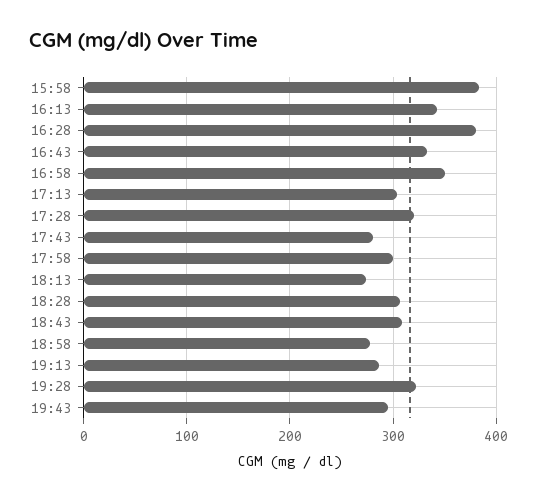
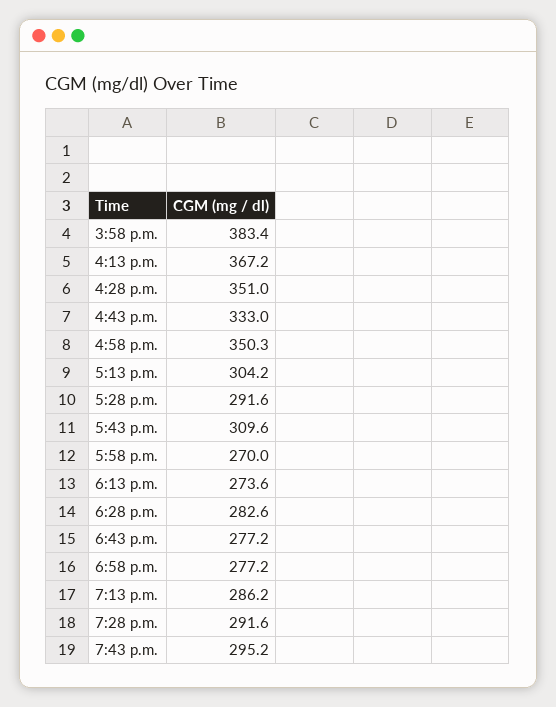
  {
    "15:58": 383.4,
-   "16:13": 340,
+   "16:13": 367.2,
-   "16:28": 380,
+   "16:28": 351,
    "16:43": 333,
    "16:58": 350.3,
    "17:13": 304.2,
-   "17:28": 320,
+   "17:28": 291.6,
-   "17:43": 280,
+   "17:43": 309.6,
-   "17:58": 300,
+   "17:58": 270,
    "18:13": 273.6,
-   "18:28": 310,
+   "18:28": 282.6,
-   "18:43": 310,
+   "18:43": 277.2,
    "18:58": 277.2,
    "19:13": 286.2,
-   "19:28": 320,
+   "19:28": 291.6,
    "19:43": 295.2
  }

